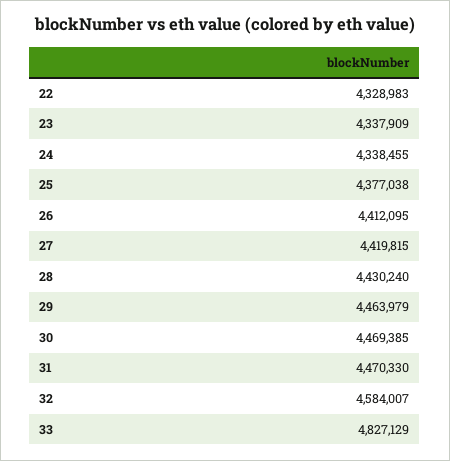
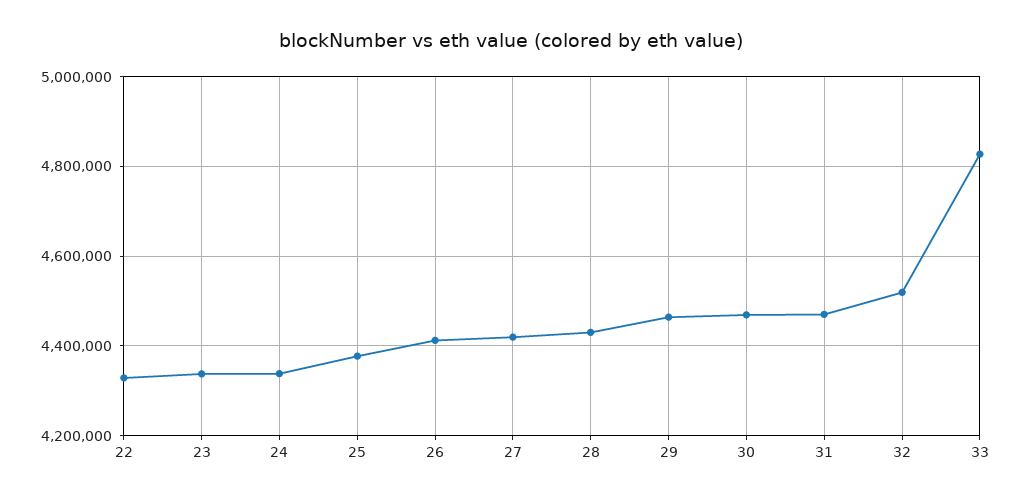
  {
    "22": 4328983,
    "23": 4337909,
    "24": 4338455,
    "25": 4377038,
    "26": 4412095,
    "27": 4419815,
    "28": 4430240,
    "29": 4463979,
    "30": 4469385,
    "31": 4470330,
-   "32": 4584007,
+   "32": 4520000,
    "33": 4827129
  }

